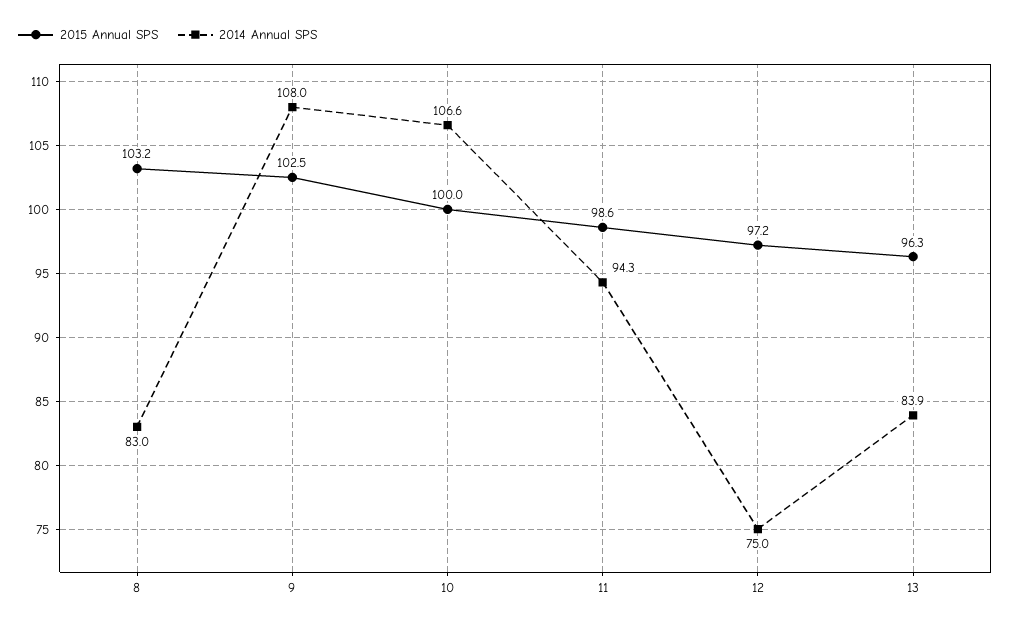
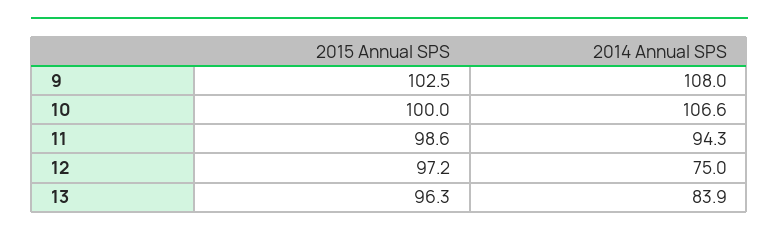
  {
    "2015 Annual SPS": {
-     "8": 103.2,
      "9": 102.5,
      "10": 100,
      "11": 98.6,
      "12": 97.2,
      "13": 96.3
    },
    "2014 Annual SPS": {
-     "8": 83,
      "9": 108,
      "10": 106.6,
      "11": 94.3,
      "12": 75,
      "13": 83.9
    }
  }

